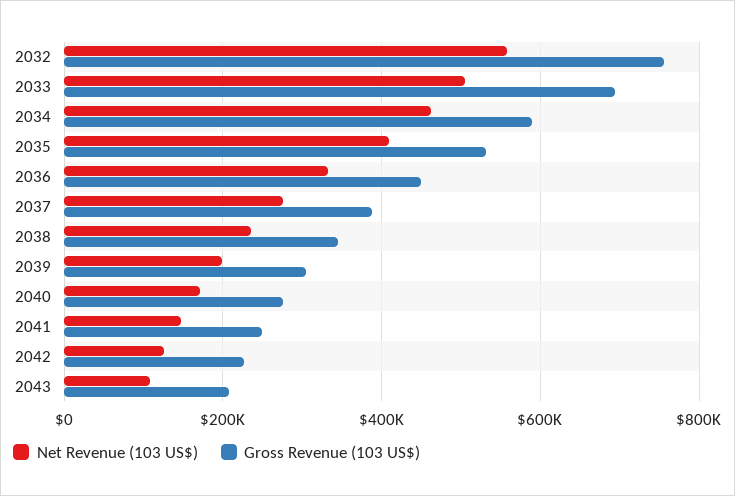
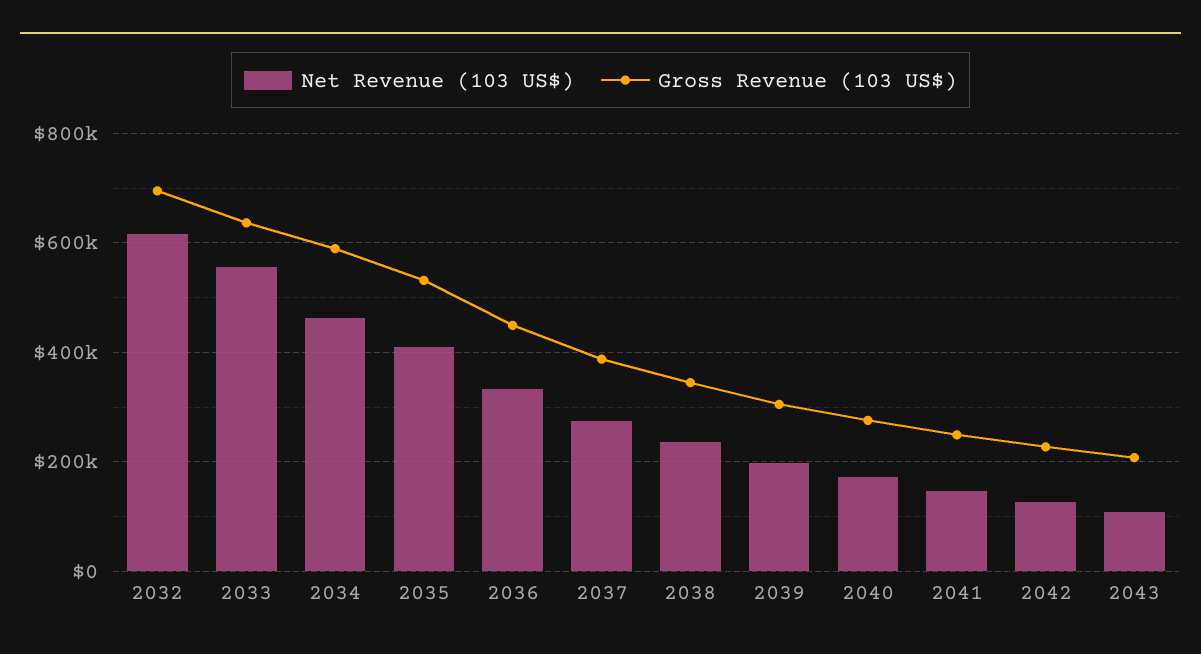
  {
    "Net Revenue (103 US$)": {
-     "2032": 560000,
+     "2032": 620000,
-     "2033": 500000,
+     "2033": 560000,
      "2034": 460000,
      "2035": 400000,
      "2036": 340000,
      "2037": 280000,
      "2038": 240000,
      "2039": 200000,
      "2040": 180000,
      "2041": 140000,
      "2042": 120000,
      "2043": 100000
    },
    "Gross Revenue (103 US$)": {
-     "2032": 760000,
+     "2032": 700000,
-     "2033": 700000,
+     "2033": 640000,
      "2034": 580000,
      "2035": 540000,
      "2036": 440000,
      "2037": 380000,
      "2038": 340000,
      "2039": 300000,
      "2040": 280000,
      "2041": 240000,
      "2042": 220000,
      "2043": 200000
    }
  }

